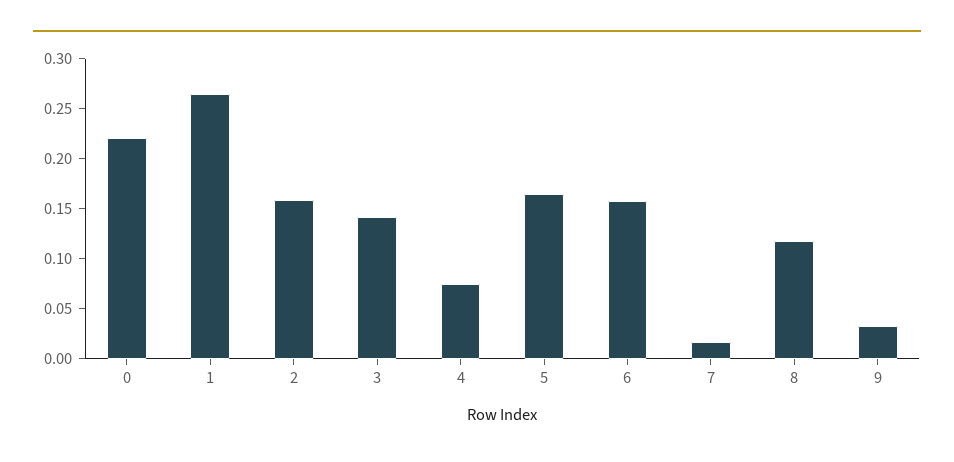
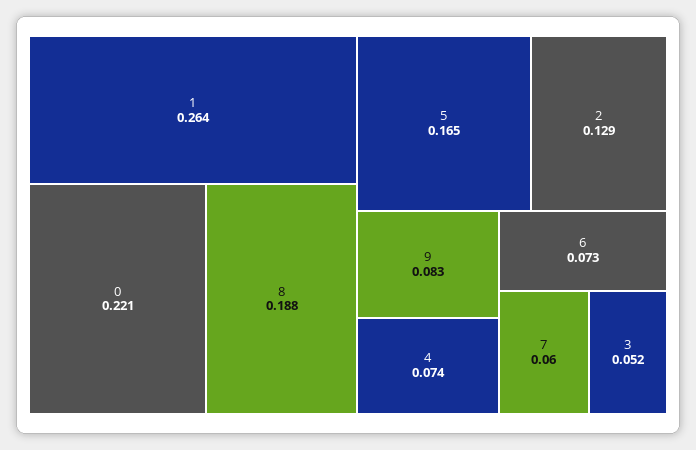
  {
    "0": 0.221,
    "1": 0.264,
-   "2": 0.16,
+   "2": 0.129,
-   "3": 0.14,
+   "3": 0.052,
    "4": 0.074,
    "5": 0.165,
-   "6": 0.16,
+   "6": 0.073,
-   "7": 0.02,
+   "7": 0.06,
-   "8": 0.12,
+   "8": 0.188,
-   "9": 0.03
+   "9": 0.083
  }

